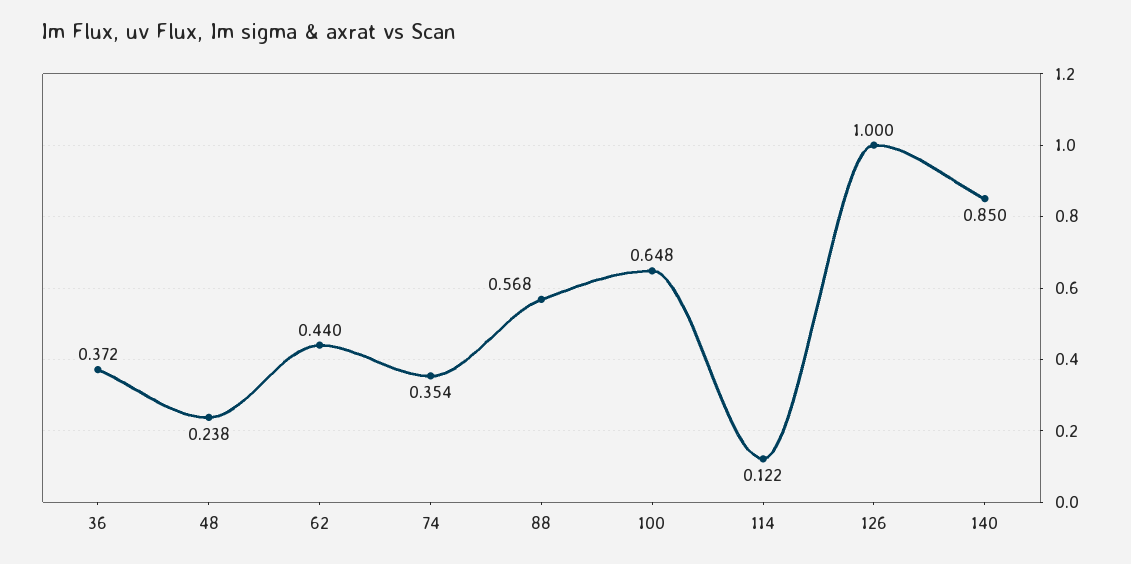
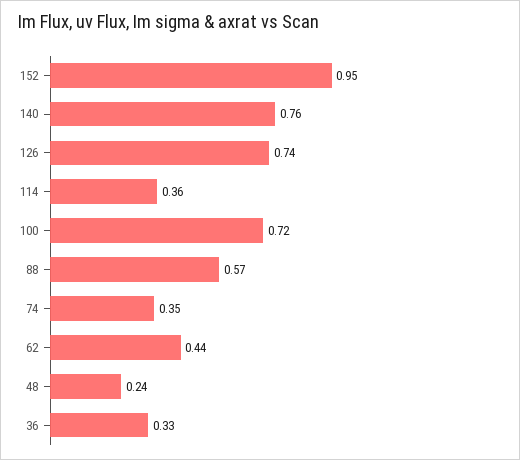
  {
-   "36": 0.372,
+   "36": 0.33,
    "48": 0.238,
    "62": 0.44,
    "74": 0.354,
    "88": 0.568,
-   "100": 0.648,
+   "100": 0.72,
-   "114": 0.122,
+   "114": 0.36,
-   "126": 1,
+   "126": 0.74,
-   "140": 0.85
+   "140": 0.76,
+   "152": 0.95
  }

